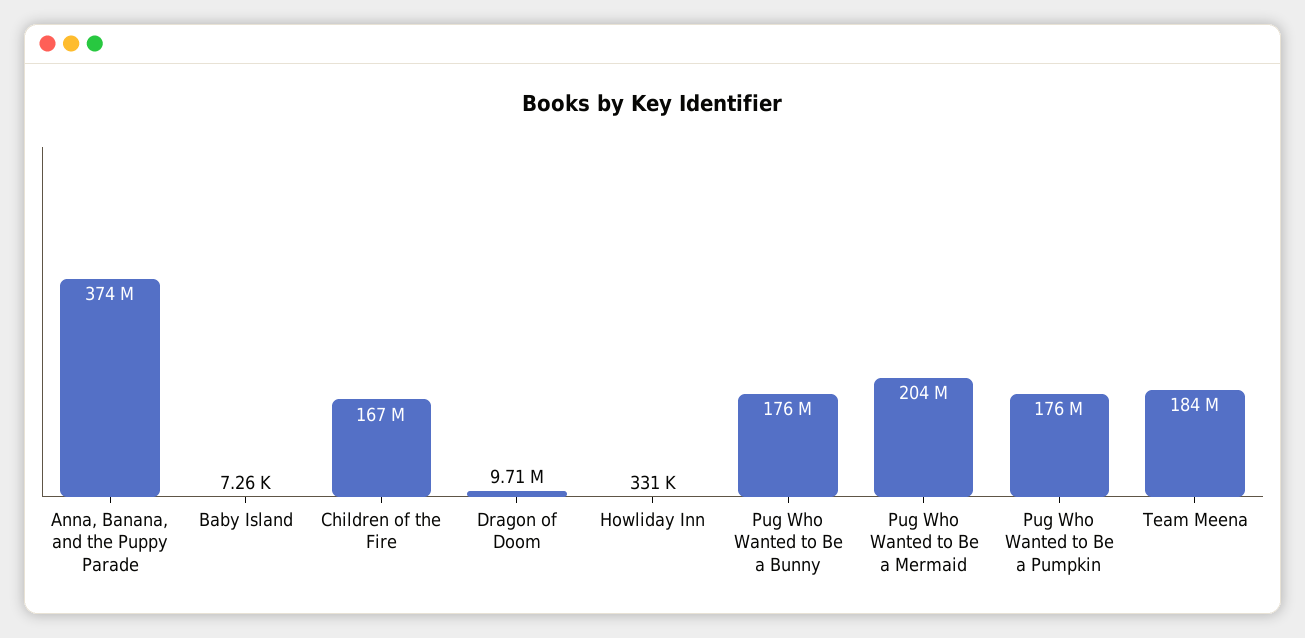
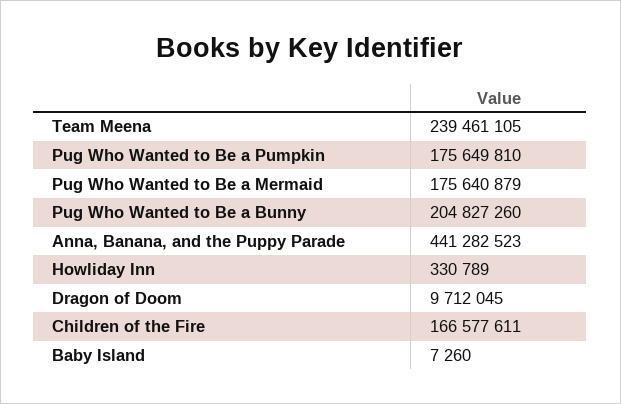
  {
-   "Anna, Banana, and the Puppy Parade": 374000000,
+   "Anna, Banana, and the Puppy Parade": 441282523,
    "Baby Island": 7260,
    "Children of the Fire": 166577611,
    "Dragon of Doom": 9712045,
    "Howliday Inn": 330789,
-   "Pug Who Wanted to Be a Bunny": 176000000,
+   "Pug Who Wanted to Be a Bunny": 204827260,
-   "Pug Who Wanted to Be a Mermaid": 204000000,
+   "Pug Who Wanted to Be a Mermaid": 175640879,
    "Pug Who Wanted to Be a Pumpkin": 175649810,
-   "Team Meena": 184000000
+   "Team Meena": 239461105
  }

